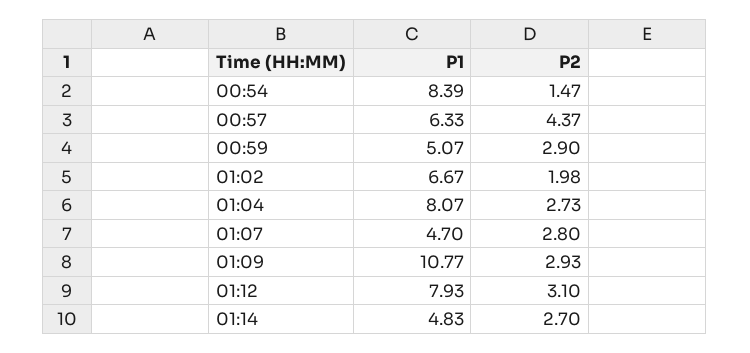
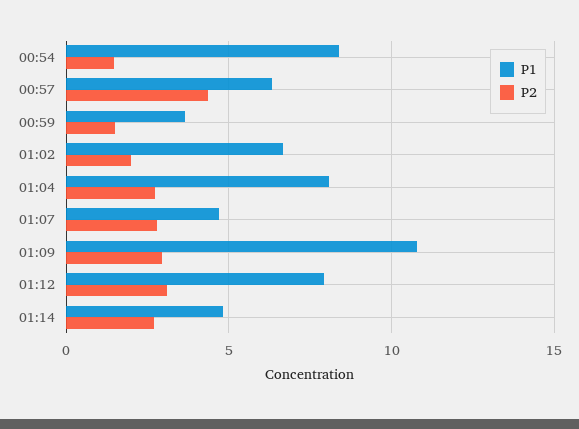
  {
    "P1": {
      "00:54": 8.39,
      "00:57": 6.33,
-     "00:59": 5.07,
+     "00:59": 3.5,
      "01:02": 6.67,
      "01:04": 8.07,
      "01:07": 4.7,
      "01:09": 10.77,
      "01:12": 7.93,
      "01:14": 4.83
    },
    "P2": {
      "00:54": 1.47,
      "00:57": 4.37,
-     "00:59": 2.9,
+     "00:59": 1.5,
      "01:02": 1.98,
      "01:04": 2.73,
      "01:07": 2.8,
      "01:09": 2.93,
      "01:12": 3.1,
      "01:14": 2.7
    }
  }

